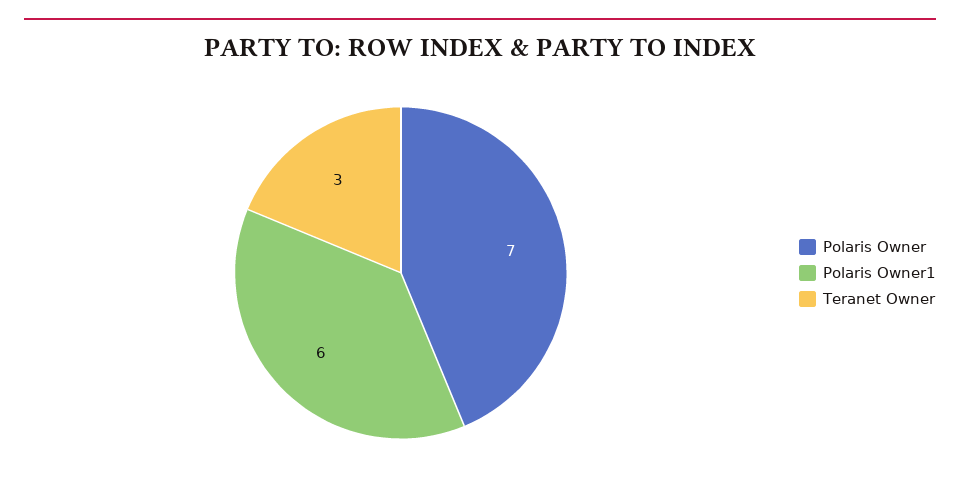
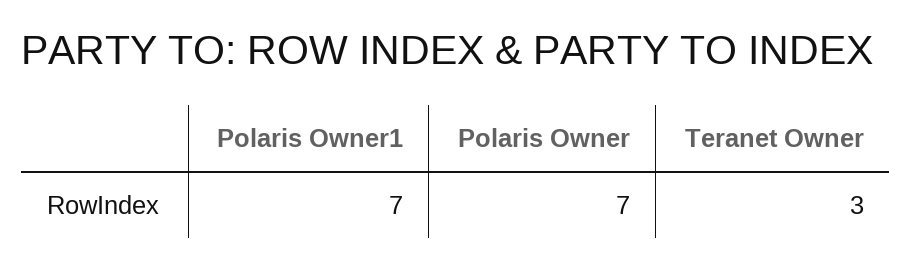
  {
    "Polaris Owner": 7,
-   "Polaris Owner1": 6,
+   "Polaris Owner1": 7,
    "Teranet Owner": 3
  }

